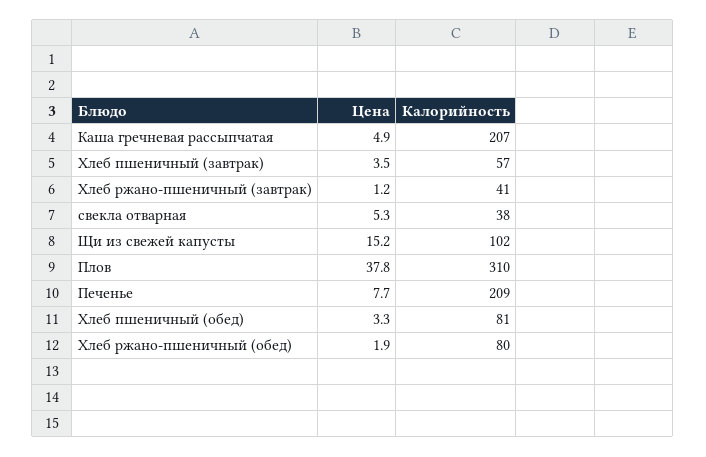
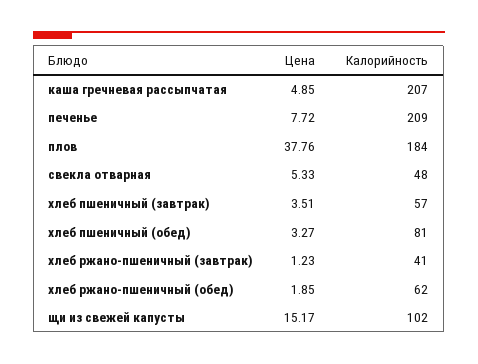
  {
    "Цена": {
      "Каша гречневая рассыпчатая": 4.85,
      "Хлеб пшеничный (завтрак)": 3.51,
      "Хлеб ржано-пшеничный (завтрак)": 1.23,
      "свекла отварная": 5.33,
      "Щи из свежей капусты": 15.17,
      "Плов": 37.76,
      "Печенье": 7.72,
      "Хлеб пшеничный (обед)": 3.27,
      "Хлеб ржано-пшеничный (обед)": 1.85
    },
    "Калорийность": {
      "Каша гречневая рассыпчатая": 207,
      "Хлеб пшеничный (завтрак)": 57,
      "Хлеб ржано-пшеничный (завтрак)": 41,
-     "свекла отварная": 38,
+     "свекла отварная": 48,
      "Щи из свежей капусты": 102,
-     "Плов": 310,
+     "Плов": 184,
      "Печенье": 209,
      "Хлеб пшеничный (обед)": 81,
-     "Хлеб ржано-пшеничный (обед)": 80
+     "Хлеб ржано-пшеничный (обед)": 62
    }
  }

